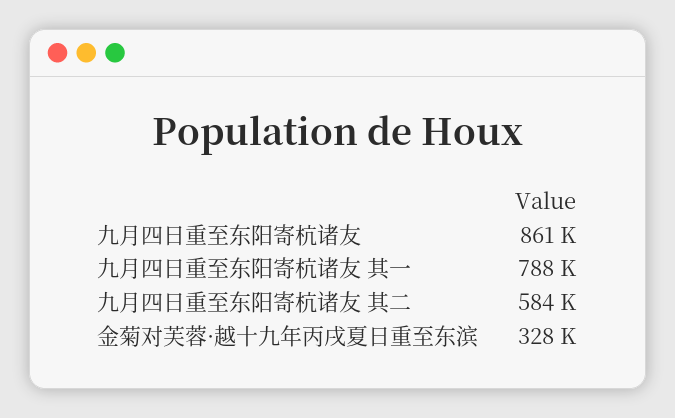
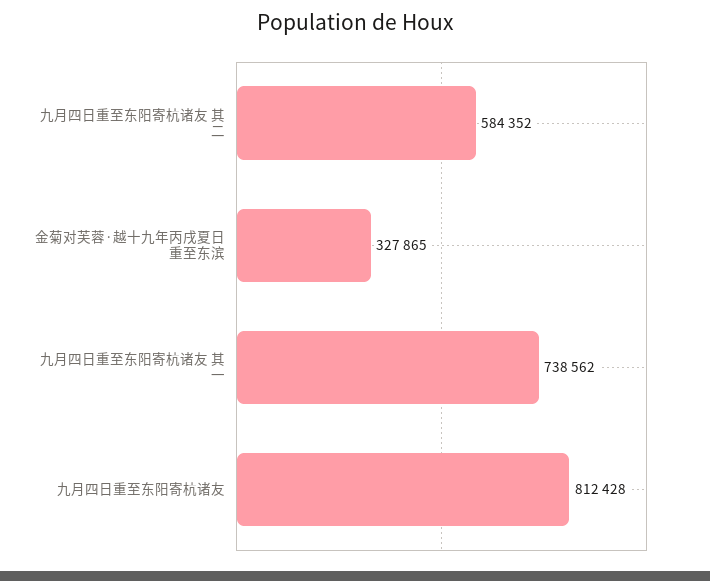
  {
-   "九月四日重至东阳寄杭诸友": 861000,
+   "九月四日重至东阳寄杭诸友": 812428,
-   "九月四日重至东阳寄杭诸友 其一": 788000,
+   "九月四日重至东阳寄杭诸友 其一": 738562,
    "九月四日重至东阳寄杭诸友 其二": 584352,
    "金菊对芙蓉·越十九年丙戌夏日重至东滨": 327865
  }

